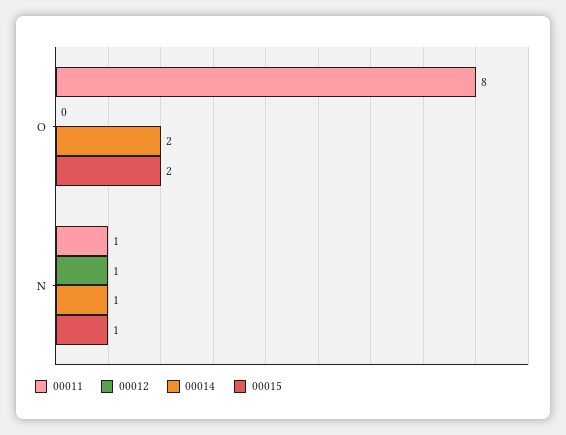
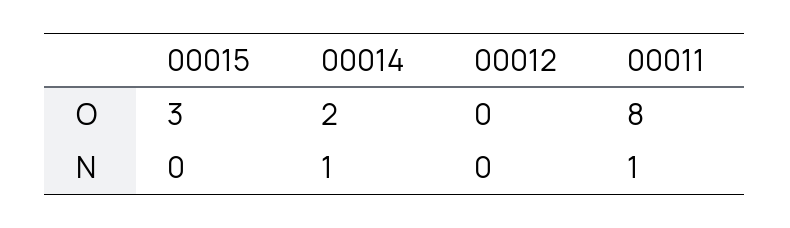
  {
    "00011": {
      "O": 8,
      "N": 1
    },
    "00012": {
      "O": 0,
-     "N": 1
+     "N": 0
    },
    "00014": {
      "O": 2,
      "N": 1
    },
    "00015": {
-     "O": 2,
+     "O": 3,
-     "N": 1
+     "N": 0
    }
  }

